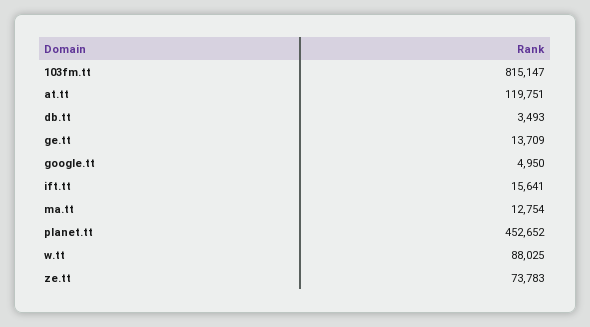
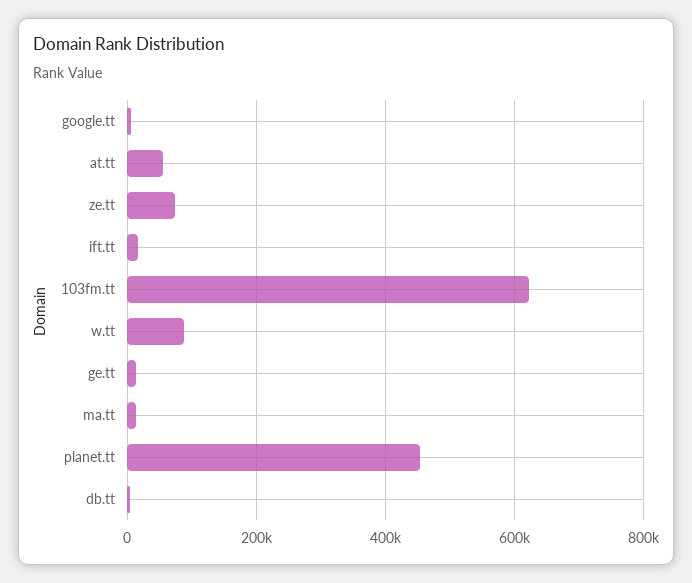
  {
-   "103fm.tt": 815147,
+   "103fm.tt": 620000,
-   "at.tt": 119751,
+   "at.tt": 60000,
    "db.tt": 3493,
    "ge.tt": 13709,
    "google.tt": 4950,
    "ift.tt": 15641,
    "ma.tt": 12754,
    "planet.tt": 452652,
    "w.tt": 88025,
    "ze.tt": 73783
  }

